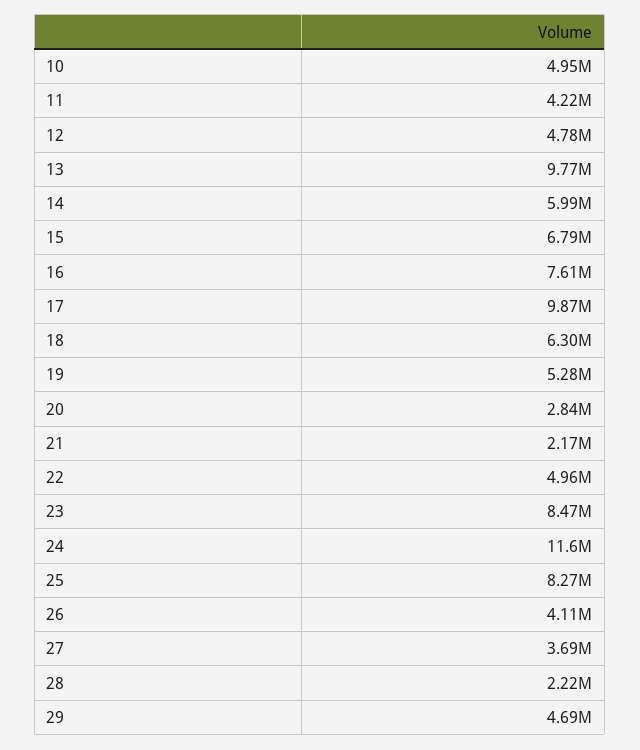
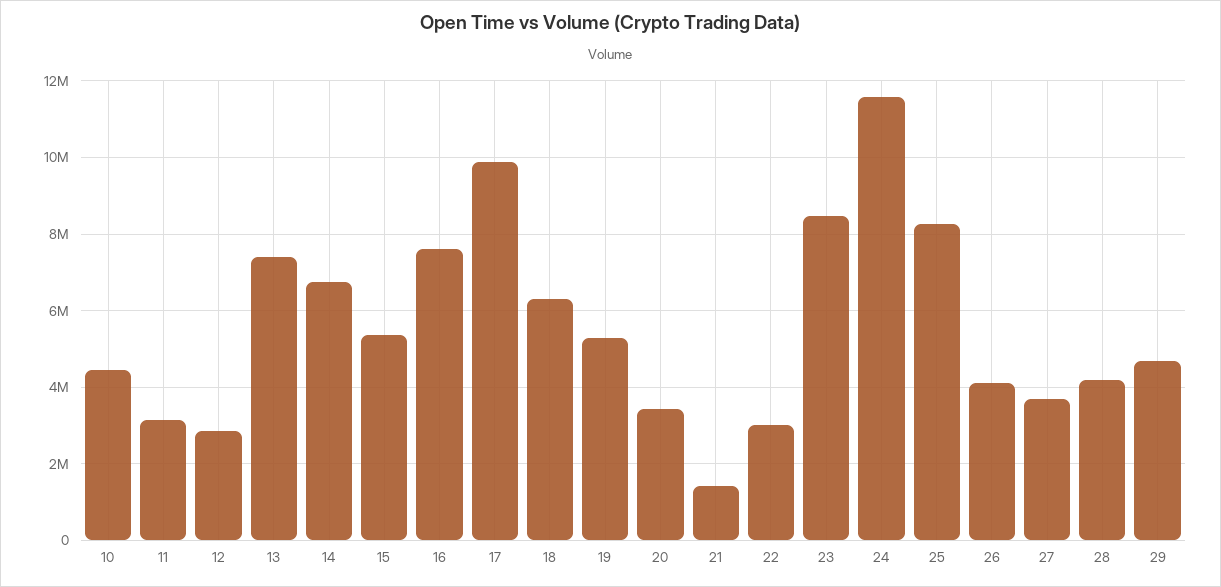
  {
-   "10": 4950000,
+   "10": 4400000,
-   "11": 4220000,
+   "11": 3200000,
-   "12": 4780000,
+   "12": 2800000,
-   "13": 9770000,
+   "13": 7400000,
-   "14": 5990000,
+   "14": 6800000,
-   "15": 6790000,
+   "15": 5400000,
    "16": 7610000,
    "17": 9870000,
    "18": 6300000,
    "19": 5280000,
-   "20": 2840000,
+   "20": 3400000,
-   "21": 2170000,
+   "21": 1400000,
-   "22": 4960000,
+   "22": 3000000,
    "23": 8470000,
    "24": 11600000,
    "25": 8270000,
    "26": 4110000,
    "27": 3690000,
-   "28": 2220000,
+   "28": 4200000,
    "29": 4690000
  }

